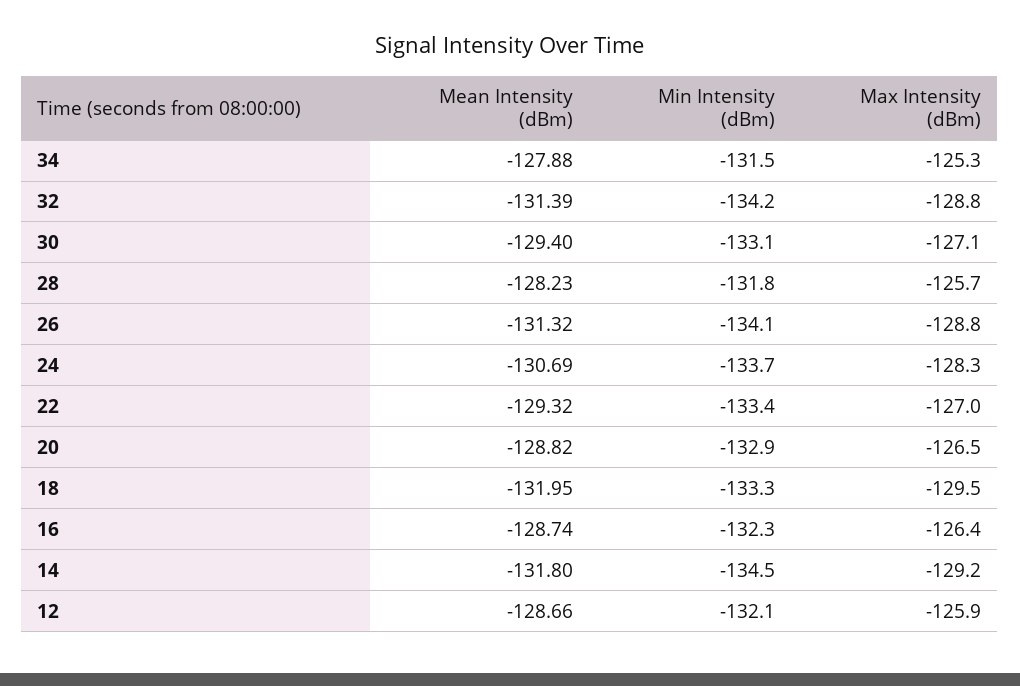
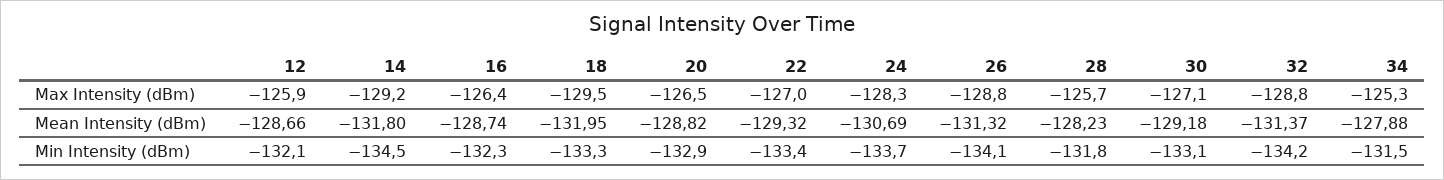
  {
    "Mean Intensity (dBm)": {
      "34": -127.88,
-     "32": -131.39,
+     "32": -131.37,
-     "30": -129.4,
+     "30": -129.18,
      "28": -128.23,
      "26": -131.32,
      "24": -130.69,
      "22": -129.32,
      "20": -128.82,
      "18": -131.95,
      "16": -128.74,
      "14": -131.8,
      "12": -128.66
    },
    "Min Intensity (dBm)": {
      "34": -131.5,
      "32": -134.2,
      "30": -133.1,
      "28": -131.8,
      "26": -134.1,
      "24": -133.7,
      "22": -133.4,
      "20": -132.9,
      "18": -133.3,
      "16": -132.3,
      "14": -134.5,
      "12": -132.1
    },
    "Max Intensity (dBm)": {
      "34": -125.3,
      "32": -128.8,
      "30": -127.1,
      "28": -125.7,
      "26": -128.8,
      "24": -128.3,
      "22": -127,
      "20": -126.5,
      "18": -129.5,
      "16": -126.4,
      "14": -129.2,
      "12": -125.9
    }
  }

